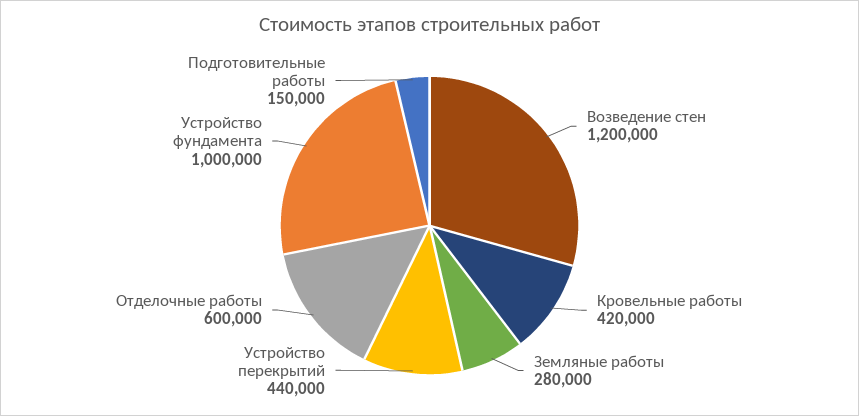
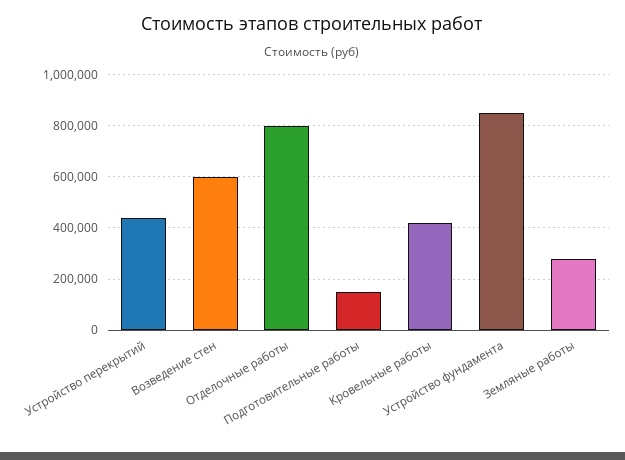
  {
-   "Возведение стен": 1200000,
+   "Возведение стен": 600000,
    "Кровельные работы": 420000,
    "Земляные работы": 280000,
    "Устройство перекрытий": 440000,
-   "Отделочные работы": 600000,
+   "Отделочные работы": 800000,
-   "Устройство фундамента": 1000000,
+   "Устройство фундамента": 850000,
    "Подготовительные работы": 150000
  }

